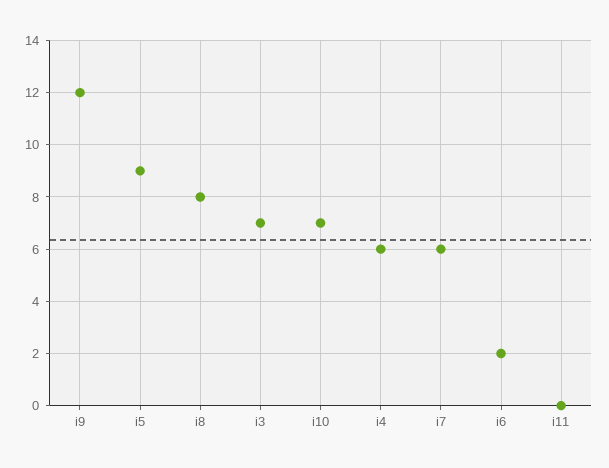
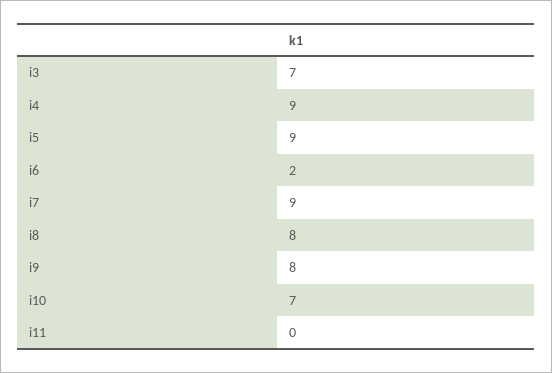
  {
-   "i9": 12,
+   "i9": 8,
    "i5": 9,
    "i8": 8,
    "i3": 7,
    "i10": 7,
-   "i4": 6,
+   "i4": 9,
-   "i7": 6,
+   "i7": 9,
    "i6": 2,
    "i11": 0
  }

